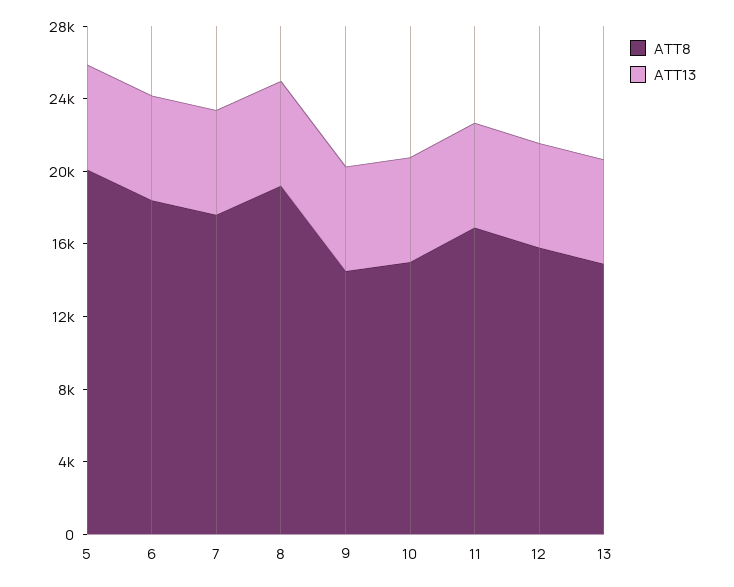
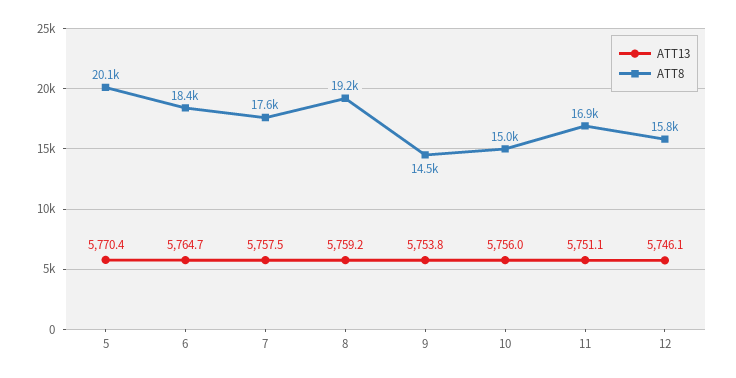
  {
    "ATT8": {
      "5": 20100,
      "6": 18400,
      "7": 17600,
      "8": 19200,
      "9": 14500,
      "10": 15000,
      "11": 16900,
-     "12": 15800,
+     "12": 15800
-     "13": 15000
    },
    "ATT13": {
      "5": 5770.4,
      "6": 5764.7,
      "7": 5757.5,
      "8": 5759.2,
      "9": 5753.8,
      "10": 5756,
      "11": 5751.1,
-     "12": 5746.1,
+     "12": 5746.1
-     "13": 6000
    }
  }

